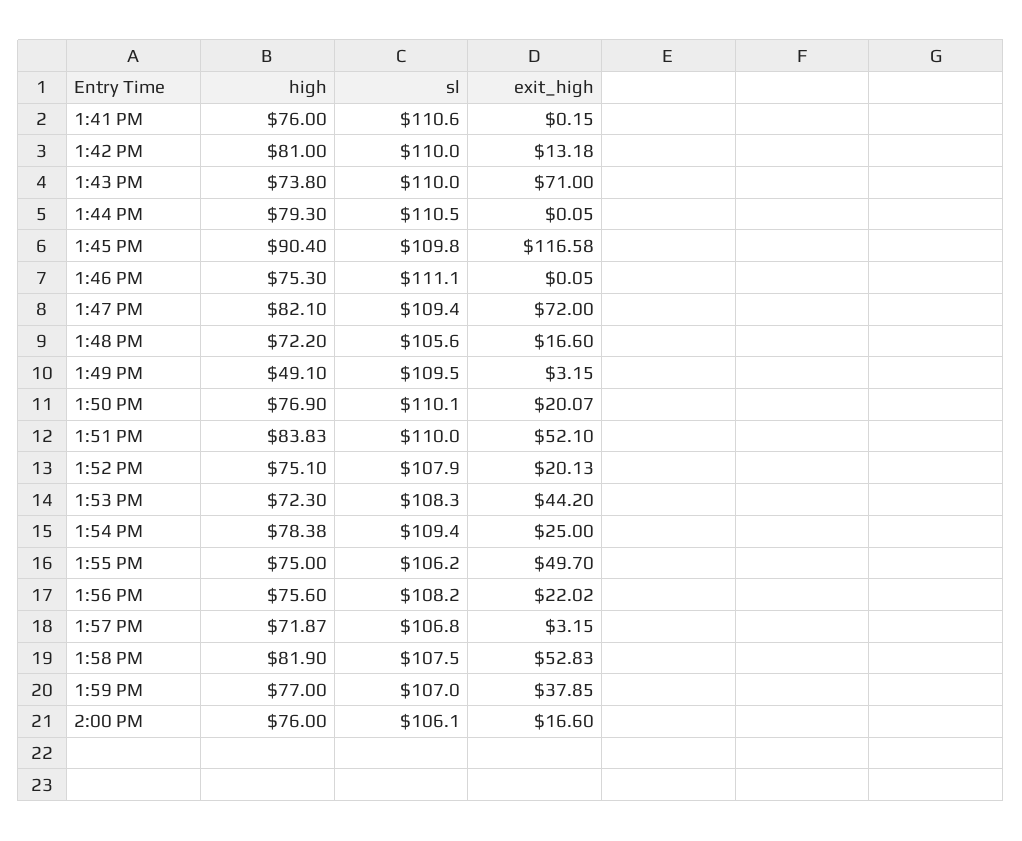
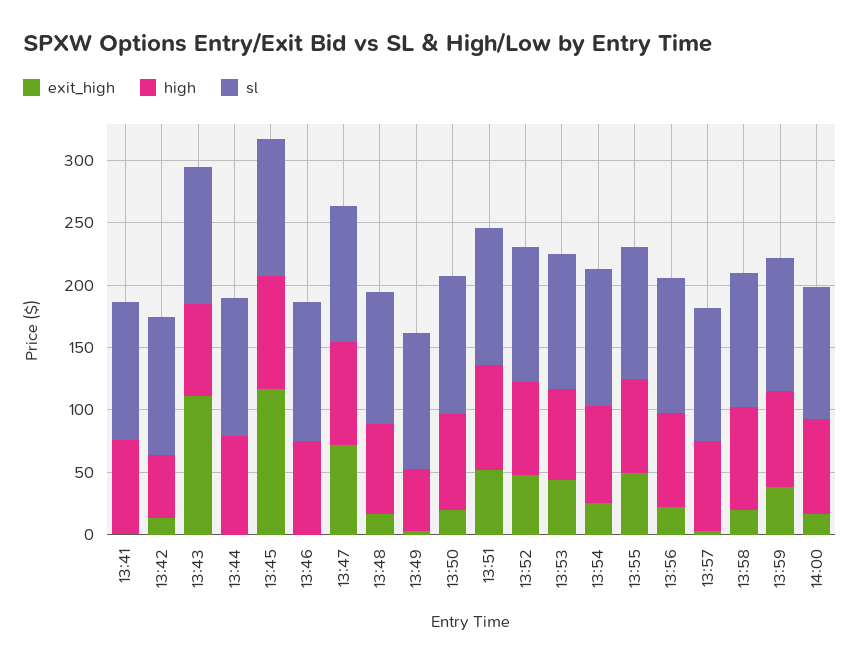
  {
    "high": {
      "1:41 PM": 76,
-     "1:42 PM": 81,
+     "1:42 PM": 50,
      "1:43 PM": 73.8,
      "1:44 PM": 79.3,
      "1:45 PM": 90.4,
      "1:46 PM": 75.3,
      "1:47 PM": 82.1,
      "1:48 PM": 72.2,
      "1:49 PM": 49.1,
      "1:50 PM": 76.9,
      "1:51 PM": 83.83,
      "1:52 PM": 75.1,
      "1:53 PM": 72.3,
      "1:54 PM": 78.38,
      "1:55 PM": 75,
      "1:56 PM": 75.6,
      "1:57 PM": 71.87,
      "1:58 PM": 81.9,
      "1:59 PM": 77,
      "2:00 PM": 76
    },
    "sl": {
      "1:41 PM": 110.6,
      "1:42 PM": 110,
      "1:43 PM": 110,
      "1:44 PM": 110.5,
      "1:45 PM": 109.8,
      "1:46 PM": 111.1,
      "1:47 PM": 109.4,
      "1:48 PM": 105.6,
      "1:49 PM": 109.5,
      "1:50 PM": 110.1,
      "1:51 PM": 110,
      "1:52 PM": 107.9,
      "1:53 PM": 108.3,
      "1:54 PM": 109.4,
      "1:55 PM": 106.2,
      "1:56 PM": 108.2,
      "1:57 PM": 106.8,
      "1:58 PM": 107.5,
      "1:59 PM": 107,
      "2:00 PM": 106.1
    },
    "exit_high": {
      "1:41 PM": 0.15,
      "1:42 PM": 13.18,
-     "1:43 PM": 71,
+     "1:43 PM": 110,
      "1:44 PM": 0.05,
      "1:45 PM": 116.58,
      "1:46 PM": 0.05,
      "1:47 PM": 72,
      "1:48 PM": 16.6,
      "1:49 PM": 3.15,
      "1:50 PM": 20.07,
      "1:51 PM": 52.1,
-     "1:52 PM": 20.13,
+     "1:52 PM": 50,
      "1:53 PM": 44.2,
      "1:54 PM": 25,
      "1:55 PM": 49.7,
      "1:56 PM": 22.02,
      "1:57 PM": 3.15,
-     "1:58 PM": 52.83,
+     "1:58 PM": 20,
      "1:59 PM": 37.85,
      "2:00 PM": 16.6
    }
  }

